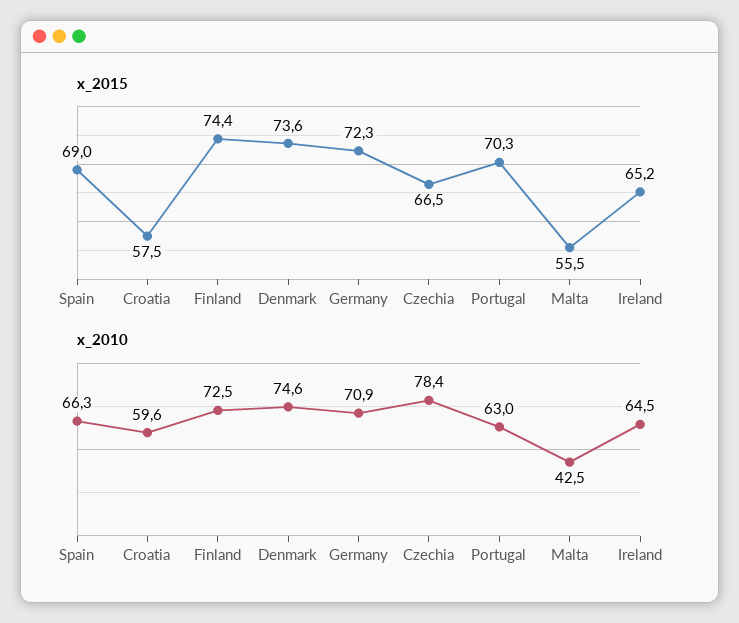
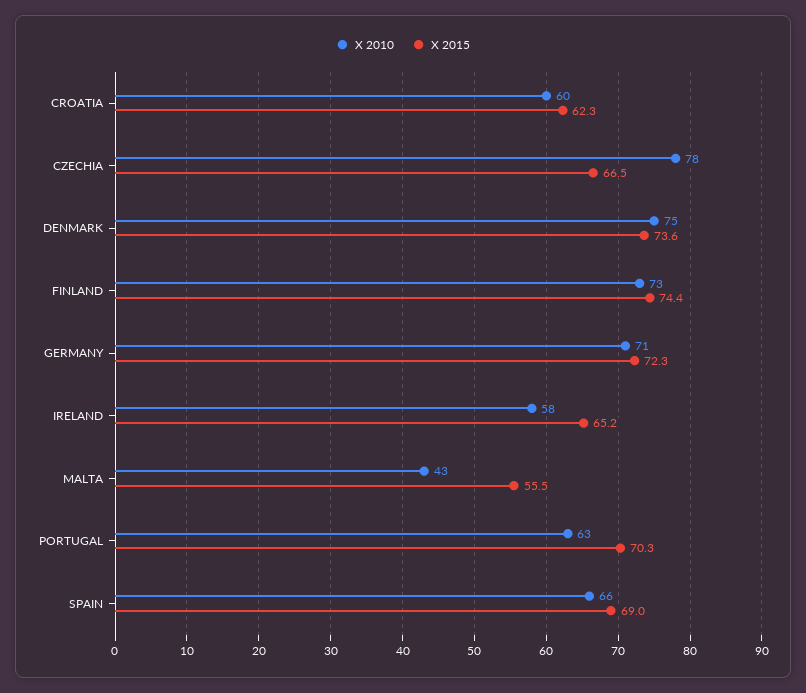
  {
    "x_2015": {
      "Spain": 69,
-     "Croatia": 57.5,
+     "Croatia": 62.3,
      "Finland": 74.4,
      "Denmark": 73.6,
      "Germany": 72.3,
      "Czechia": 66.5,
      "Portugal": 70.3,
      "Malta": 55.5,
      "Ireland": 65.2
    },
    "x_2010": {
      "Spain": 66.3,
      "Croatia": 59.6,
      "Finland": 72.5,
      "Denmark": 74.6,
      "Germany": 70.9,
      "Czechia": 78.4,
      "Portugal": 63,
      "Malta": 42.5,
-     "Ireland": 64.5
+     "Ireland": 58
    }
  }

